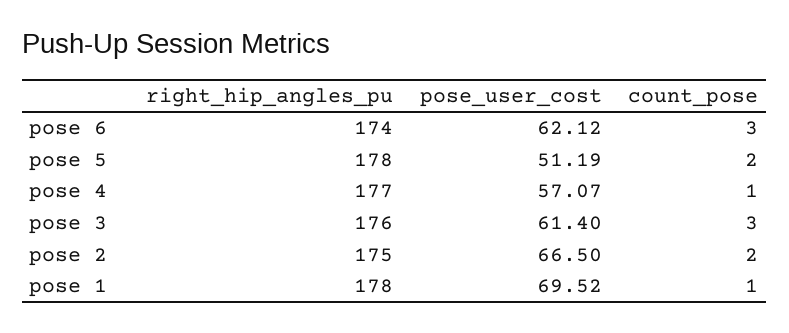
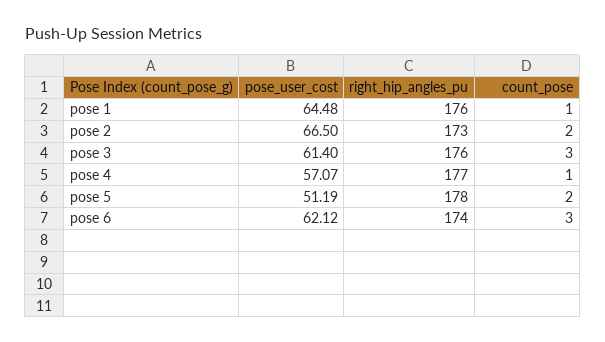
  {
    "right_hip_angles_pu": {
      "pose 6": 174,
      "pose 5": 178,
      "pose 4": 177,
      "pose 3": 176,
-     "pose 2": 175,
+     "pose 2": 173,
-     "pose 1": 178
+     "pose 1": 176
    },
    "pose_user_cost": {
      "pose 6": 62.12,
      "pose 5": 51.19,
      "pose 4": 57.07,
      "pose 3": 61.4,
      "pose 2": 66.5,
-     "pose 1": 69.52
+     "pose 1": 64.48
    },
    "count_pose": {
      "pose 6": 3,
      "pose 5": 2,
      "pose 4": 1,
      "pose 3": 3,
      "pose 2": 2,
      "pose 1": 1
    }
  }

